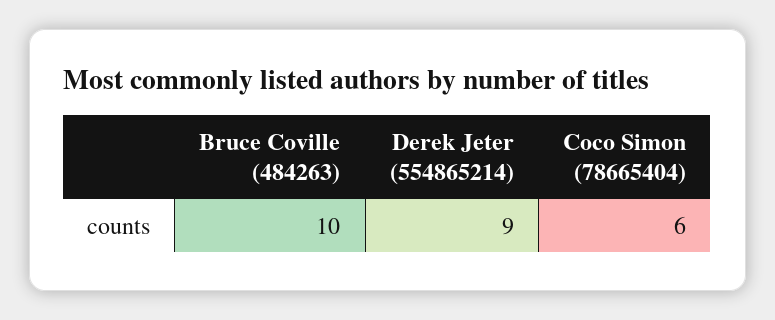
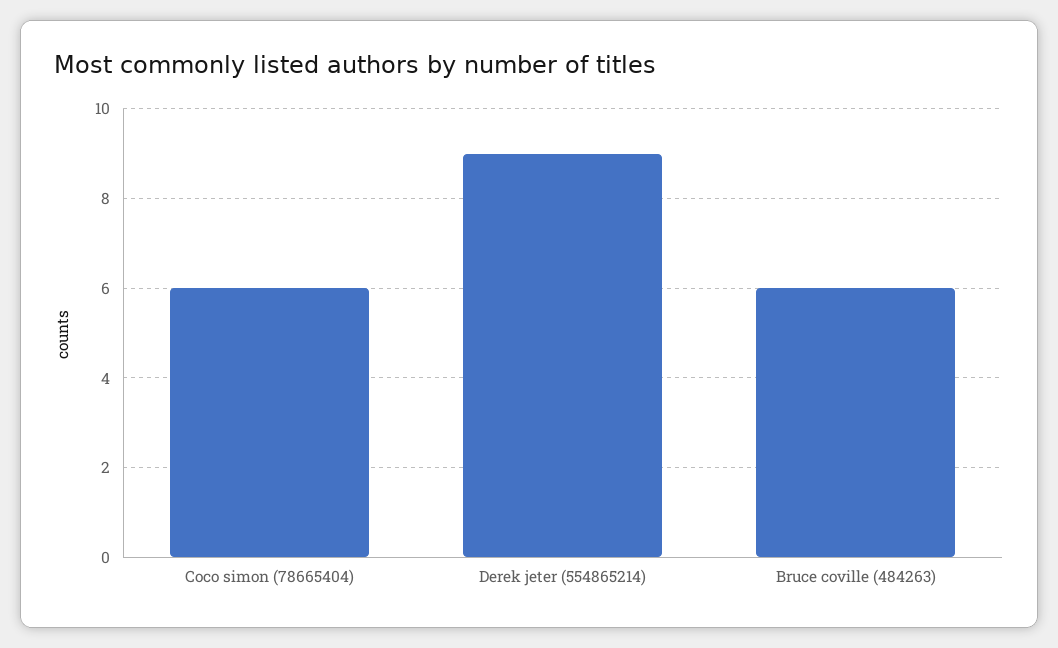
  {
-   "Bruce Coville (484263)": 10,
+   "Bruce Coville (484263)": 6,
    "Derek Jeter (554865214)": 9,
    "Coco Simon (78665404)": 6
  }

